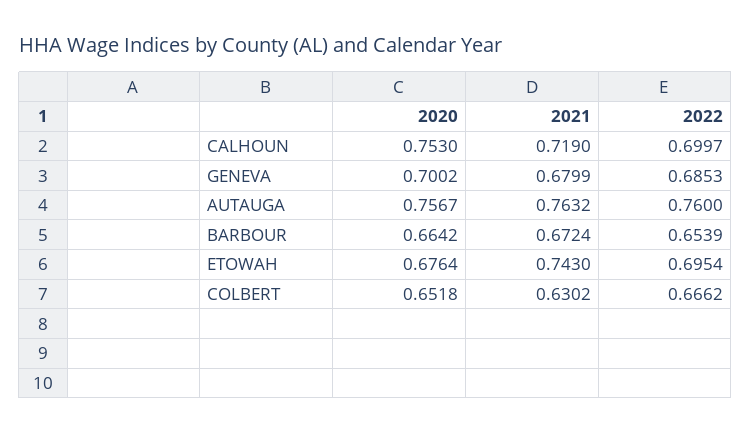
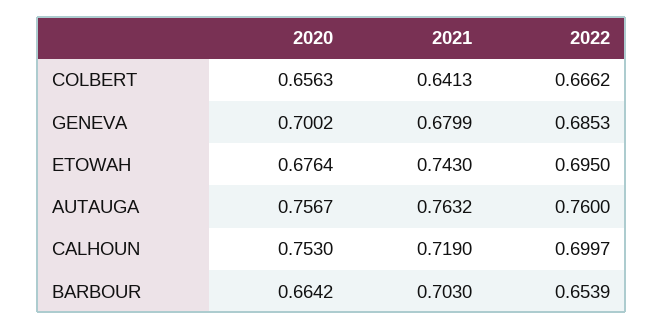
  {
    "2020": {
      "CALHOUN": 0.753,
      "GENEVA": 0.7002,
      "AUTAUGA": 0.7567,
      "BARBOUR": 0.6642,
      "ETOWAH": 0.6764,
-     "COLBERT": 0.6518
+     "COLBERT": 0.6563
    },
    "2021": {
      "CALHOUN": 0.719,
      "GENEVA": 0.6799,
      "AUTAUGA": 0.7632,
-     "BARBOUR": 0.6724,
+     "BARBOUR": 0.703,
      "ETOWAH": 0.743,
-     "COLBERT": 0.6302
+     "COLBERT": 0.6413
    },
    "2022": {
      "CALHOUN": 0.6997,
      "GENEVA": 0.6853,
      "AUTAUGA": 0.76,
      "BARBOUR": 0.6539,
-     "ETOWAH": 0.6954,
+     "ETOWAH": 0.695,
      "COLBERT": 0.6662
    }
  }

